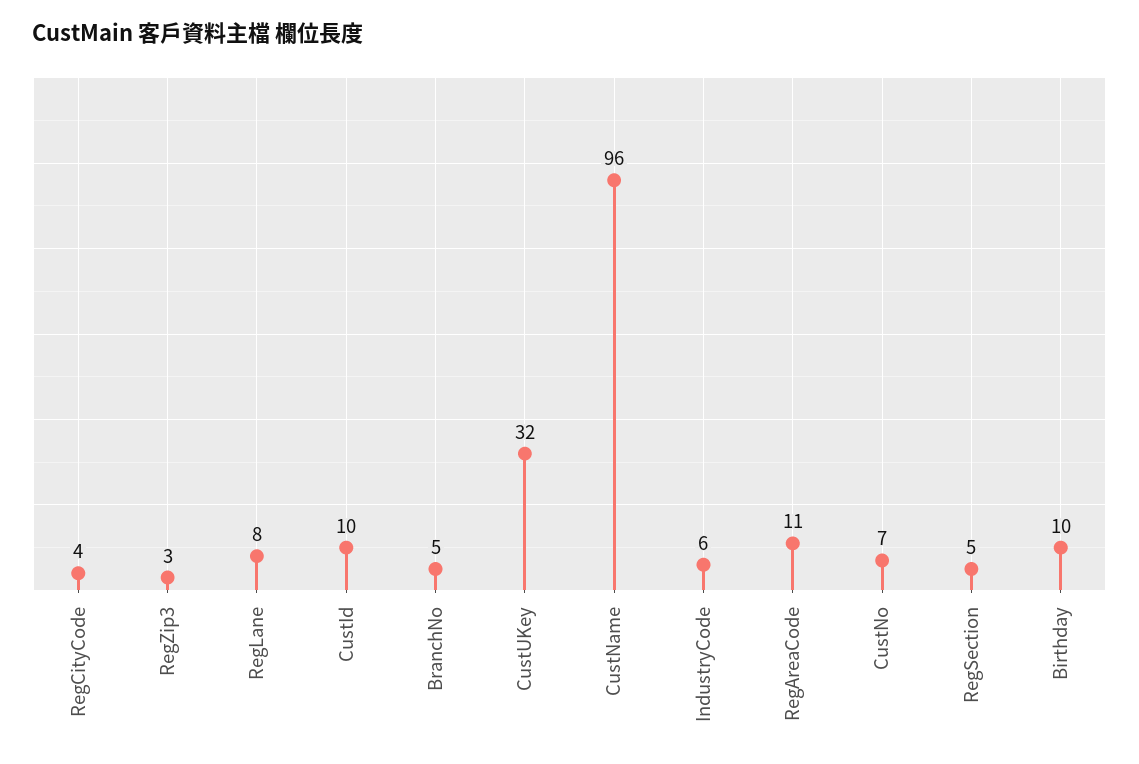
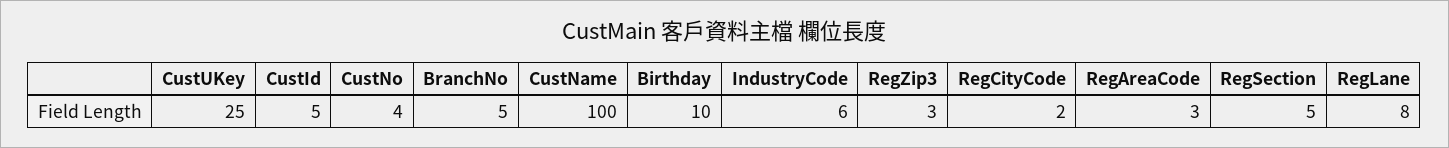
  {
-   "RegCityCode": 4,
+   "RegCityCode": 2,
    "RegZip3": 3,
    "RegLane": 8,
-   "CustId": 10,
+   "CustId": 5,
    "BranchNo": 5,
-   "CustUKey": 32,
+   "CustUKey": 25,
-   "CustName": 96,
+   "CustName": 100,
    "IndustryCode": 6,
-   "RegAreaCode": 11,
+   "RegAreaCode": 3,
-   "CustNo": 7,
+   "CustNo": 4,
    "RegSection": 5,
    "Birthday": 10
  }

